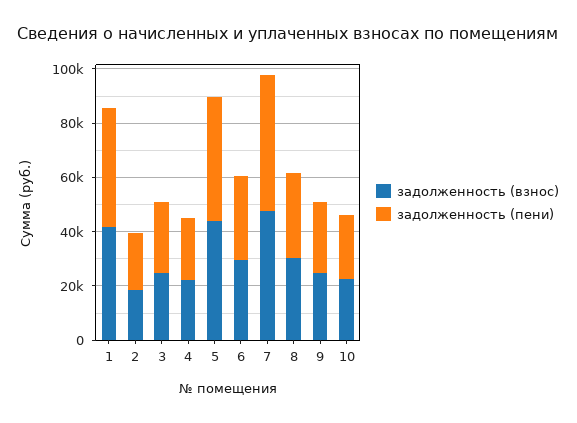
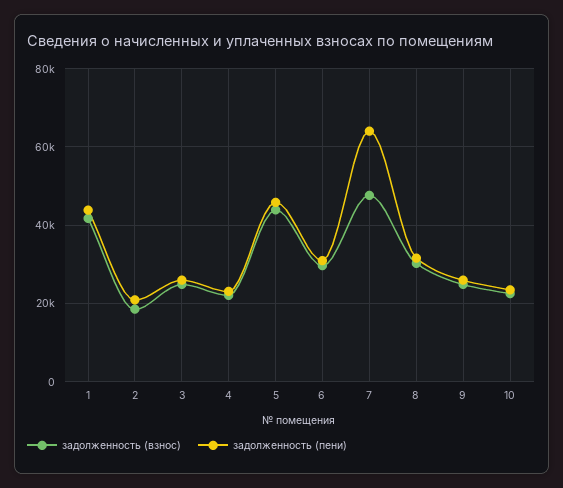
  {
    "задолженность (взнос)": {
      "1": 42000,
      "2": 18000,
      "3": 24000,
      "4": 22000,
      "5": 44000,
      "6": 30000,
      "7": 48000,
      "8": 30000,
      "9": 24000,
      "10": 22000
    },
    "задолженность (пени)": {
      "1": 44000,
      "2": 20000,
      "3": 26000,
      "4": 24000,
      "5": 46000,
      "6": 30000,
-     "7": 50000,
+     "7": 64000,
      "8": 32000,
      "9": 26000,
      "10": 24000
    }
  }

